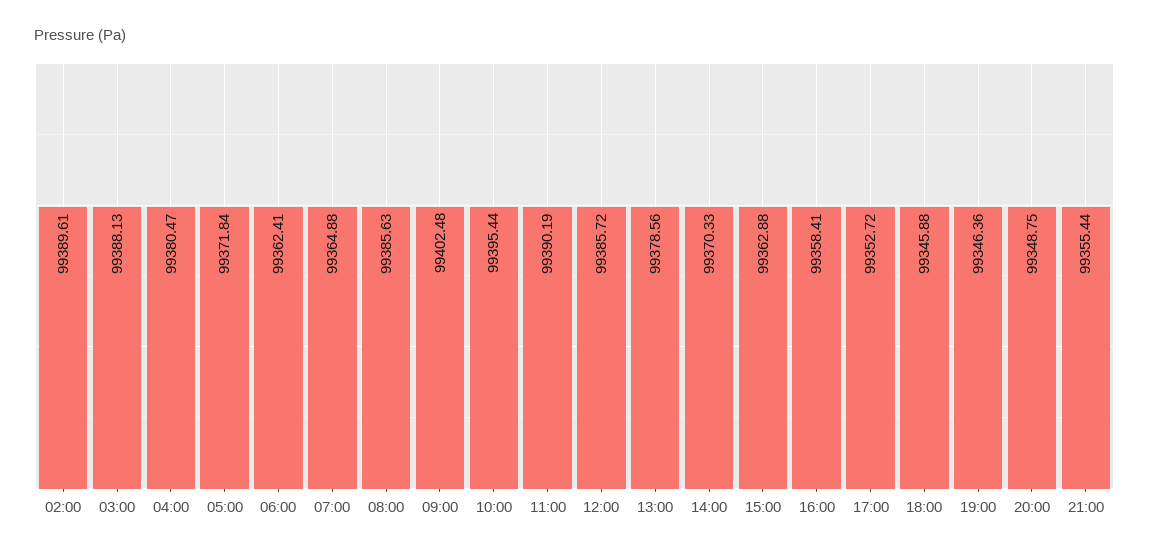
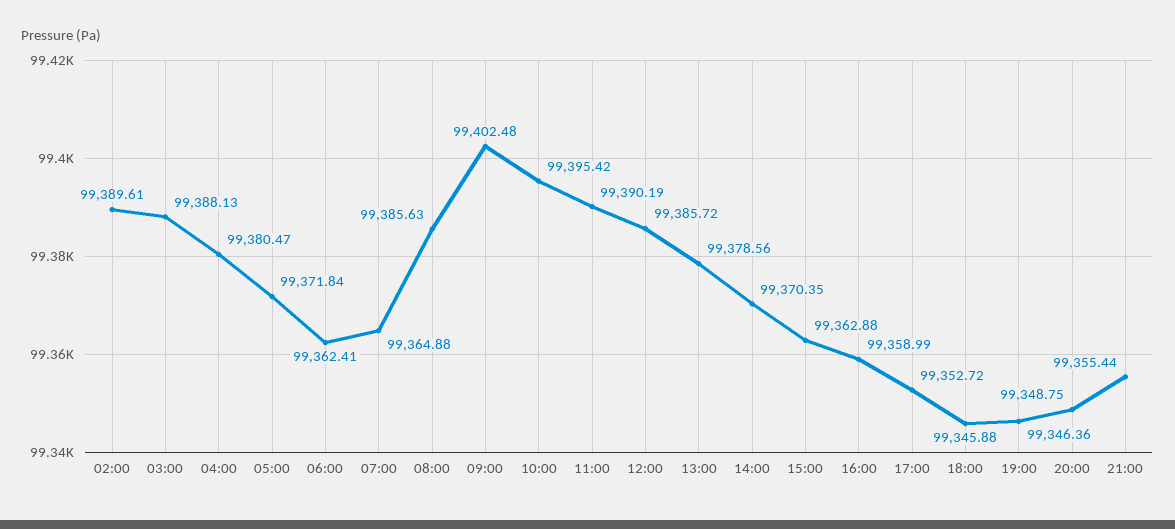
  {
    "02:00": 99389.61,
    "03:00": 99388.13,
    "04:00": 99380.47,
    "05:00": 99371.84,
    "06:00": 99362.41,
    "07:00": 99364.88,
    "08:00": 99385.63,
    "09:00": 99402.48,
-   "10:00": 99395.44,
+   "10:00": 99395.42,
    "11:00": 99390.19,
    "12:00": 99385.72,
    "13:00": 99378.56,
-   "14:00": 99370.33,
+   "14:00": 99370.35,
    "15:00": 99362.88,
-   "16:00": 99358.41,
+   "16:00": 99358.99,
    "17:00": 99352.72,
    "18:00": 99345.88,
    "19:00": 99346.36,
    "20:00": 99348.75,
    "21:00": 99355.44
  }

